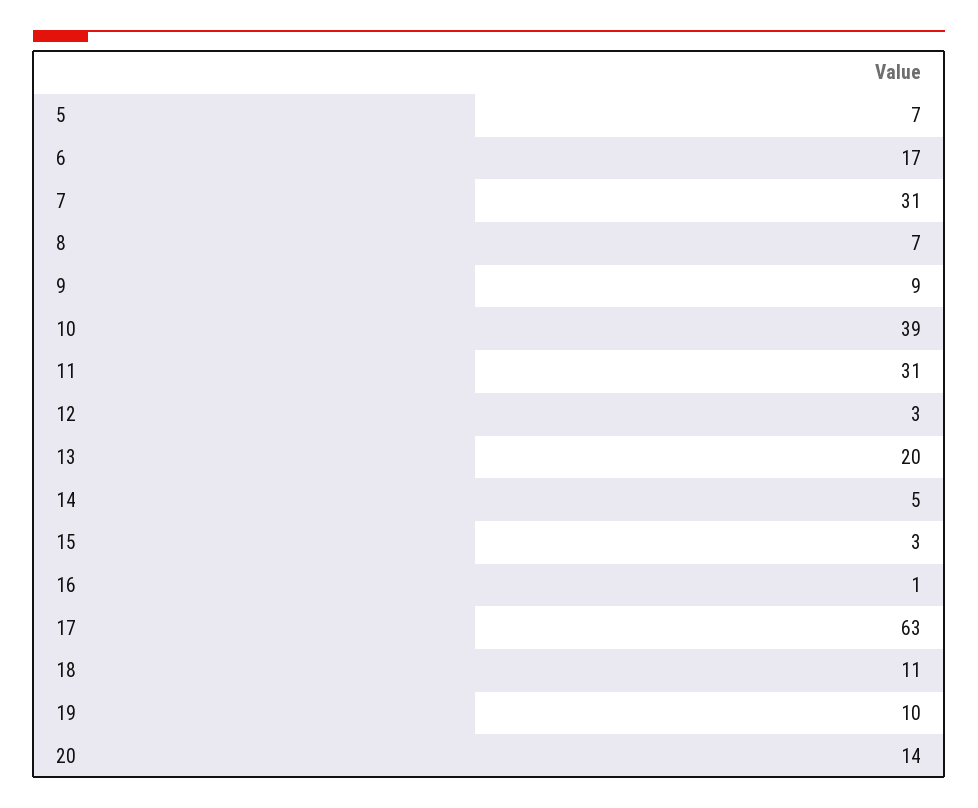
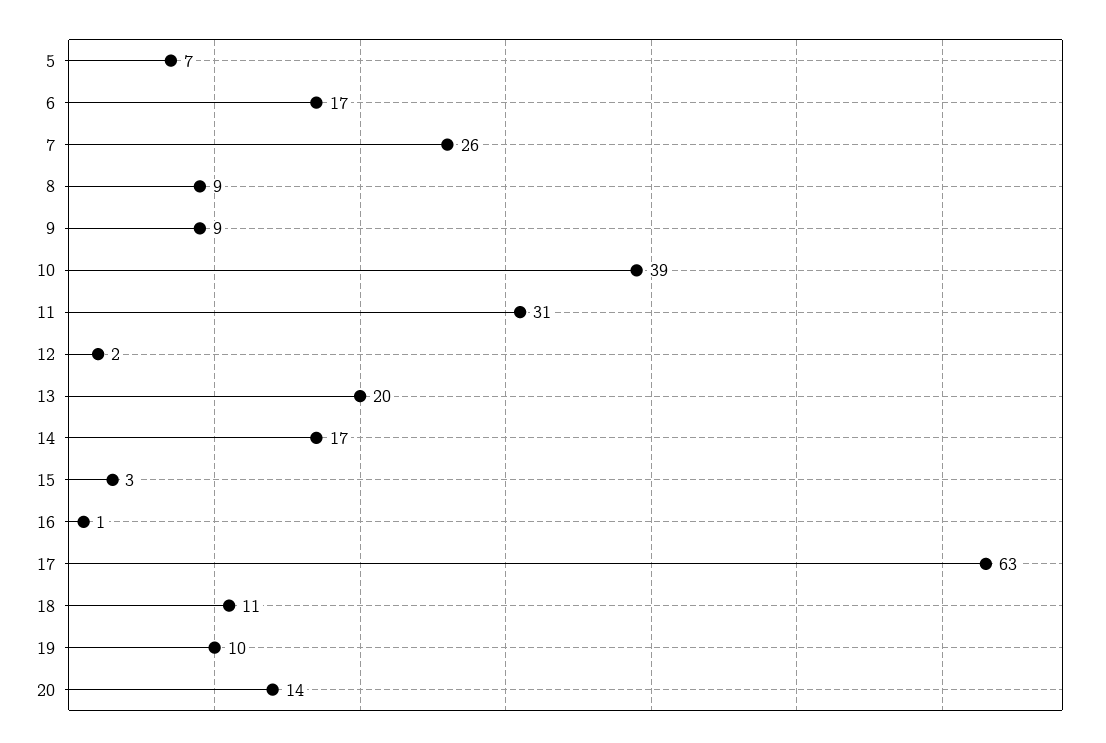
  {
    "5": 7,
    "6": 17,
-   "7": 31,
+   "7": 26,
-   "8": 7,
+   "8": 9,
    "9": 9,
    "10": 39,
    "11": 31,
-   "12": 3,
+   "12": 2,
    "13": 20,
-   "14": 5,
+   "14": 17,
    "15": 3,
    "16": 1,
    "17": 63,
    "18": 11,
    "19": 10,
    "20": 14
  }

